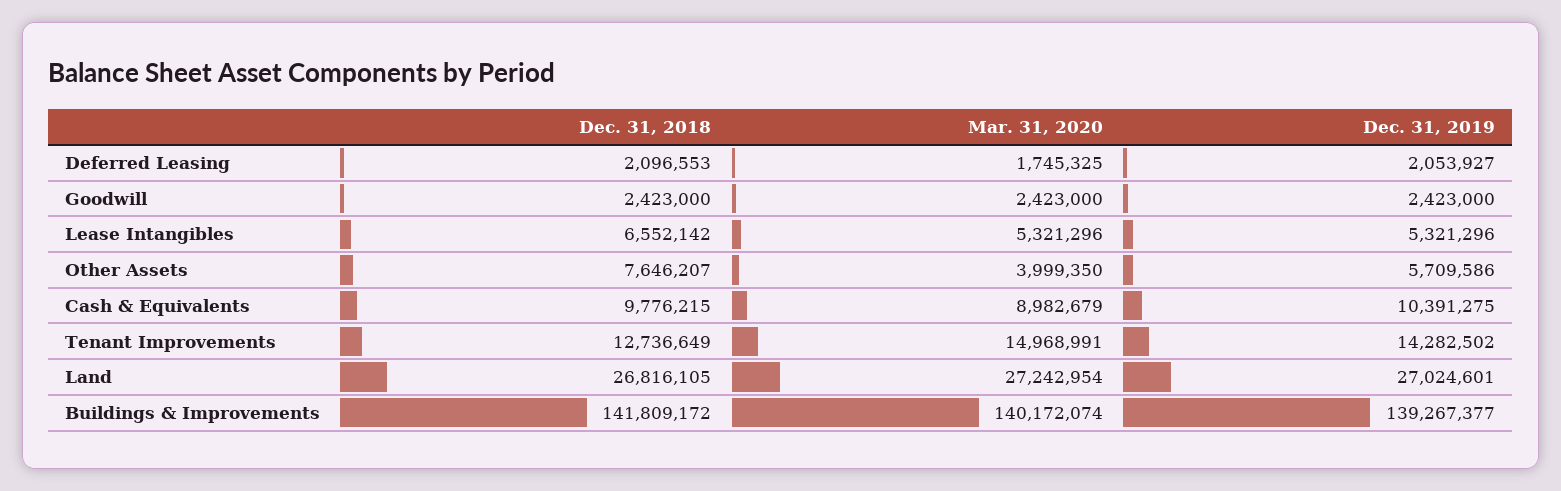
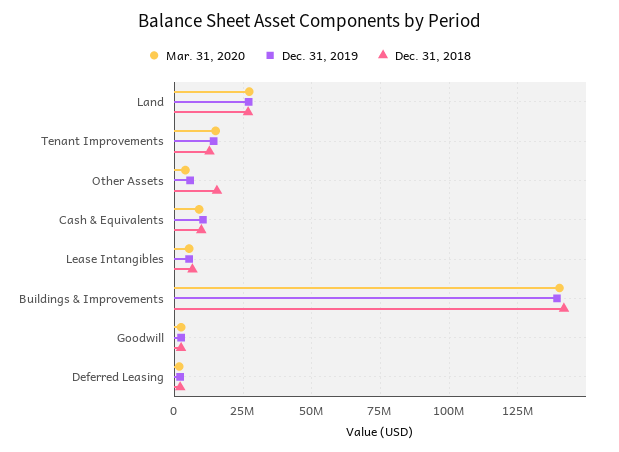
  {
    "Dec. 31, 2018": {
      "Deferred Leasing": 2096553,
      "Goodwill": 2423000,
      "Lease Intangibles": 6552142,
-     "Other Assets": 7646207,
+     "Other Assets": 15000000,
      "Cash & Equivalents": 9776215,
      "Tenant Improvements": 12736649,
      "Land": 26816105,
      "Buildings & Improvements": 141809172
    },
    "Mar. 31, 2020": {
      "Deferred Leasing": 1745325,
      "Goodwill": 2423000,
      "Lease Intangibles": 5321296,
      "Other Assets": 3999350,
      "Cash & Equivalents": 8982679,
      "Tenant Improvements": 14968991,
      "Land": 27242954,
      "Buildings & Improvements": 140172074
    },
    "Dec. 31, 2019": {
      "Deferred Leasing": 2053927,
      "Goodwill": 2423000,
      "Lease Intangibles": 5321296,
      "Other Assets": 5709586,
      "Cash & Equivalents": 10391275,
      "Tenant Improvements": 14282502,
      "Land": 27024601,
      "Buildings & Improvements": 139267377
    }
  }

